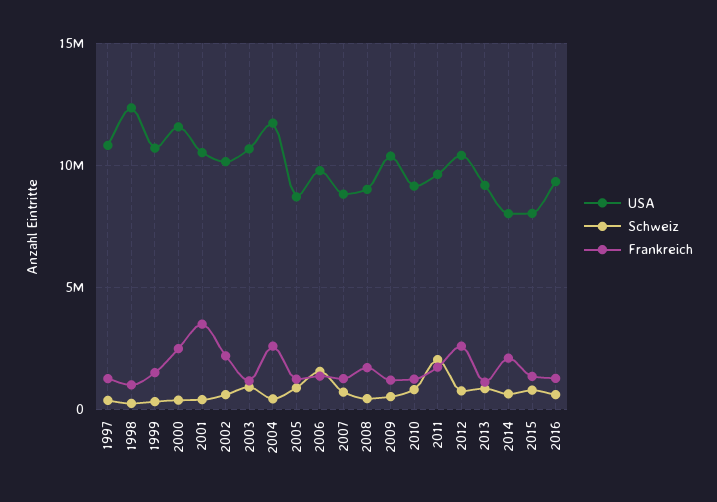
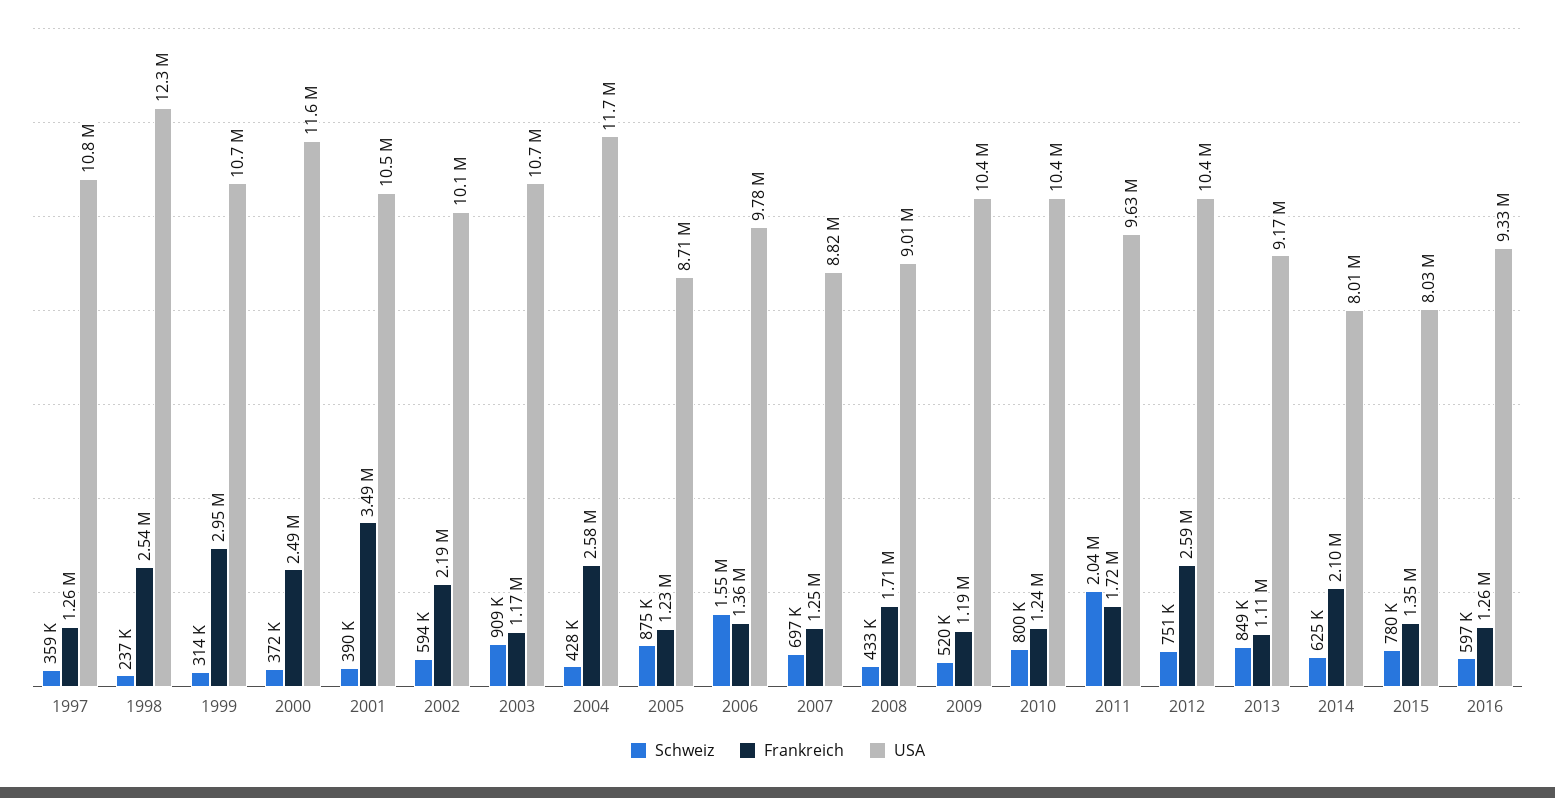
  {
    "USA": {
      "1997": 10800000,
      "1998": 12300000,
      "1999": 10700000,
      "2000": 11600000,
      "2001": 10500000,
      "2002": 10100000,
      "2003": 10700000,
      "2004": 11700000,
      "2005": 8710000,
      "2006": 9780000,
      "2007": 8820000,
      "2008": 9010000,
      "2009": 10400000,
-     "2010": 9000000,
+     "2010": 10400000,
      "2011": 9630000,
      "2012": 10400000,
      "2013": 9170000,
      "2014": 8010000,
      "2015": 8030000,
      "2016": 9330000
    },
    "Schweiz": {
      "1997": 359000,
      "1998": 237000,
      "1999": 314000,
      "2000": 372000,
      "2001": 390000,
      "2002": 594000,
      "2003": 909000,
      "2004": 428000,
      "2005": 875000,
      "2006": 1550000,
      "2007": 697000,
      "2008": 433000,
      "2009": 520000,
      "2010": 800000,
      "2011": 2040000,
      "2012": 751000,
      "2013": 849000,
      "2014": 625000,
      "2015": 780000,
      "2016": 597000
    },
    "Frankreich": {
      "1997": 1260000,
-     "1998": 1000000,
+     "1998": 2540000,
-     "1999": 1500000,
+     "1999": 2950000,
      "2000": 2490000,
      "2001": 3490000,
      "2002": 2190000,
      "2003": 1170000,
      "2004": 2580000,
      "2005": 1230000,
      "2006": 1360000,
      "2007": 1250000,
      "2008": 1710000,
      "2009": 1190000,
      "2010": 1240000,
      "2011": 1720000,
      "2012": 2590000,
      "2013": 1110000,
      "2014": 2100000,
      "2015": 1350000,
      "2016": 1260000
    }
  }

